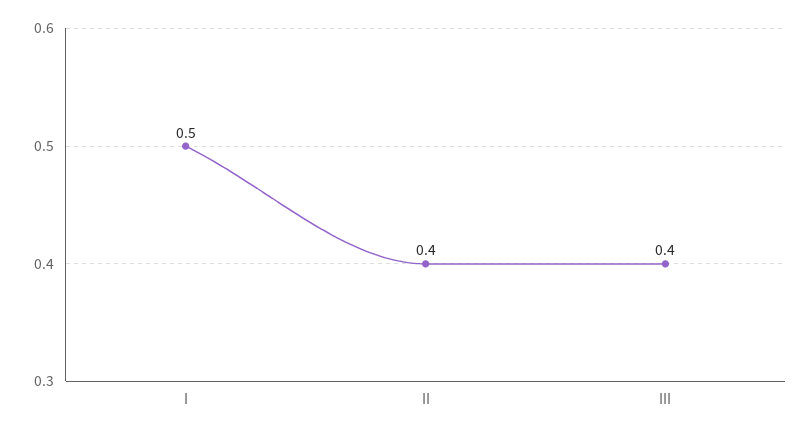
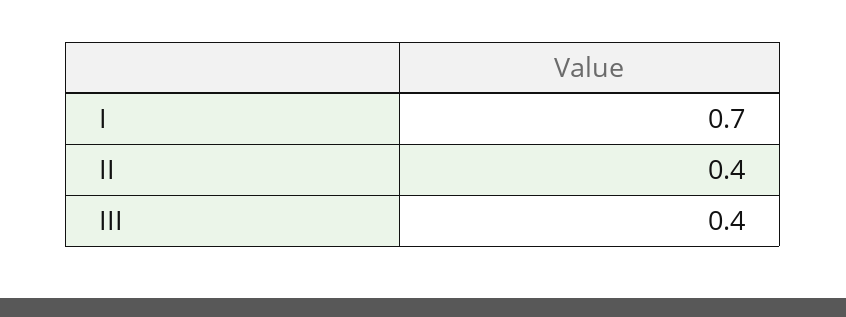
  {
-   "I": 0.5,
+   "I": 0.7,
    "II": 0.4,
    "III": 0.4
  }

